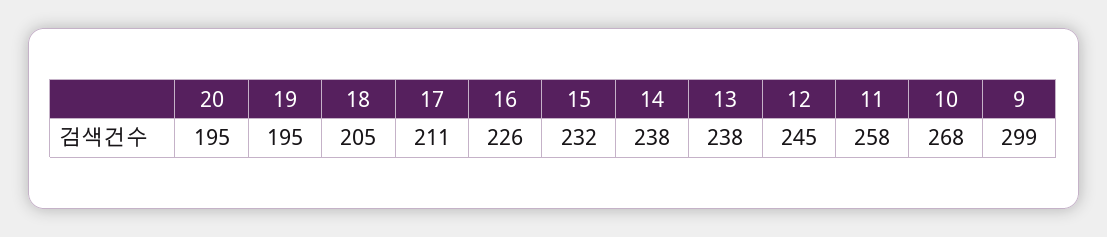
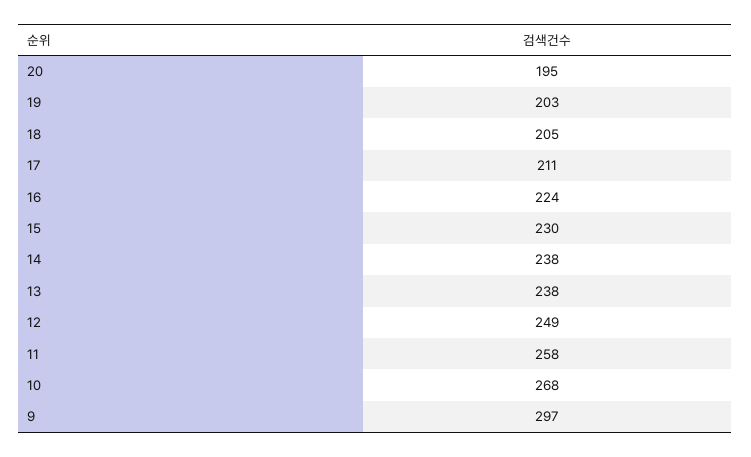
  {
    "20": 195,
-   "19": 195,
+   "19": 203,
    "18": 205,
    "17": 211,
-   "16": 226,
+   "16": 224,
-   "15": 232,
+   "15": 230,
    "14": 238,
    "13": 238,
-   "12": 245,
+   "12": 249,
    "11": 258,
    "10": 268,
-   "9": 299
+   "9": 297
  }

